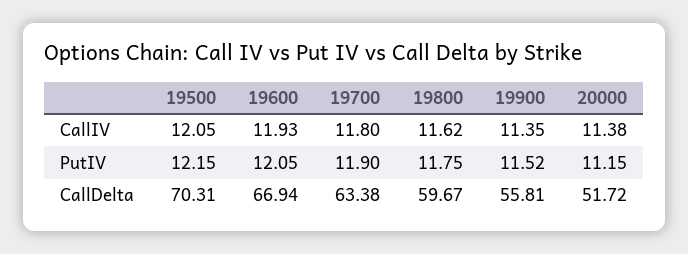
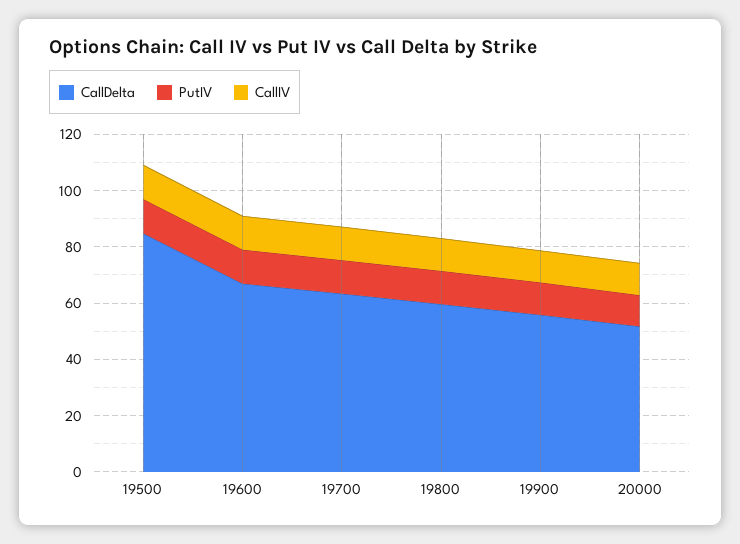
  {
    "CallIV": {
      "19500": 12.05,
      "19600": 11.93,
      "19700": 11.8,
      "19800": 11.62,
      "19900": 11.35,
      "20000": 11.38
    },
    "PutIV": {
      "19500": 12.15,
      "19600": 12.05,
      "19700": 11.9,
      "19800": 11.75,
      "19900": 11.52,
      "20000": 11.15
    },
    "CallDelta": {
-     "19500": 70.31,
+     "19500": 85,
      "19600": 66.94,
      "19700": 63.38,
      "19800": 59.67,
      "19900": 55.81,
      "20000": 51.72
    }
  }

